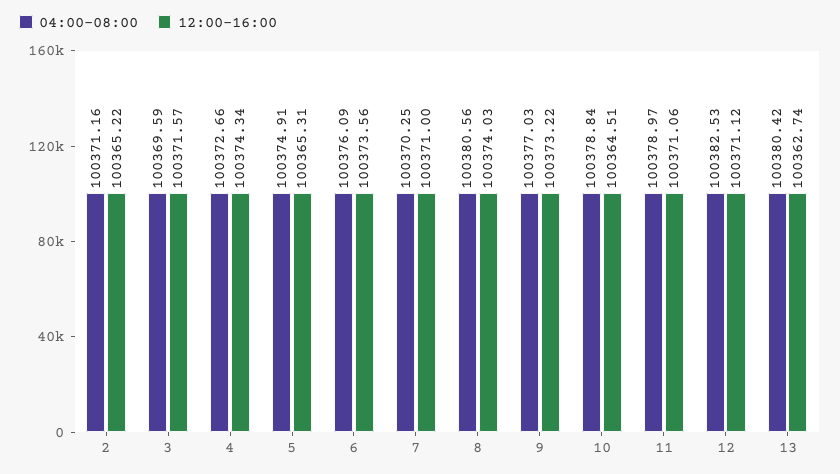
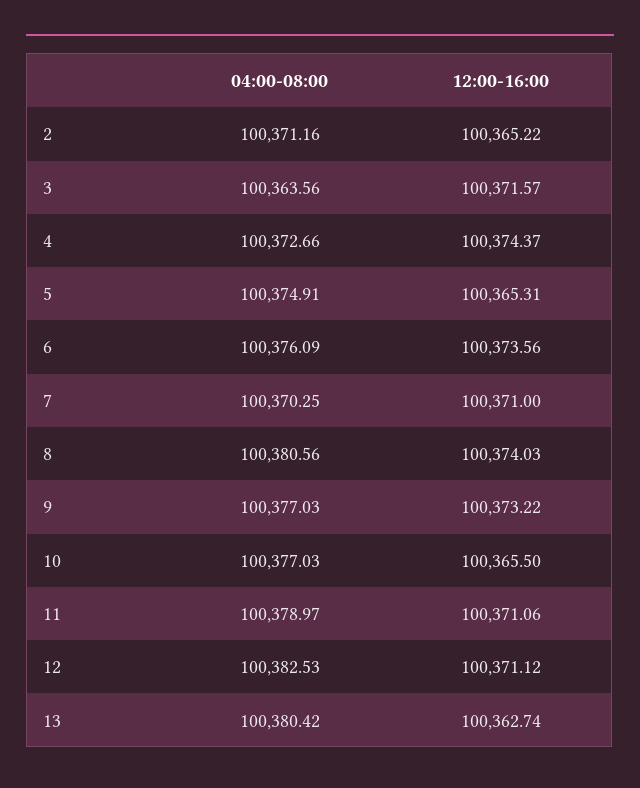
  {
    "04:00-08:00": {
      "2": 100371.16,
-     "3": 100369.59,
+     "3": 100363.56,
      "4": 100372.66,
      "5": 100374.91,
      "6": 100376.09,
      "7": 100370.25,
      "8": 100380.56,
      "9": 100377.03,
-     "10": 100378.84,
+     "10": 100377.03,
      "11": 100378.97,
      "12": 100382.53,
      "13": 100380.42
    },
    "12:00-16:00": {
      "2": 100365.22,
      "3": 100371.57,
-     "4": 100374.34,
+     "4": 100374.37,
      "5": 100365.31,
      "6": 100373.56,
      "7": 100371,
      "8": 100374.03,
      "9": 100373.22,
-     "10": 100364.51,
+     "10": 100365.5,
      "11": 100371.06,
      "12": 100371.12,
      "13": 100362.74
    }
  }

